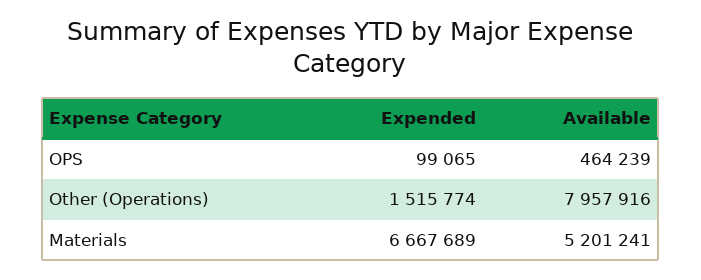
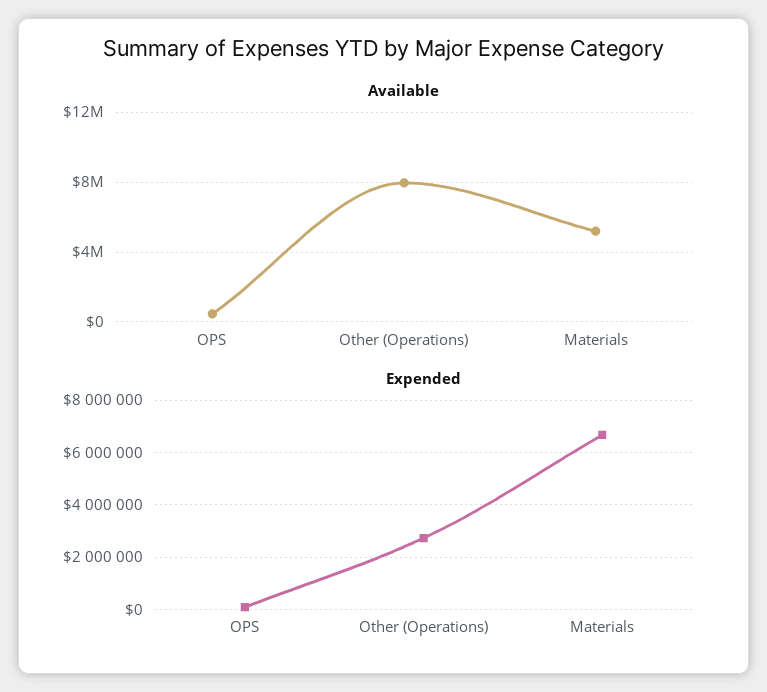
  {
    "Expended": {
      "OPS": 99065,
-     "Other (Operations)": 1515774,
+     "Other (Operations)": 2750000,
      "Materials": 6667689
    },
    "Available": {
      "OPS": 464239,
      "Other (Operations)": 7957916,
      "Materials": 5201241
    }
  }

